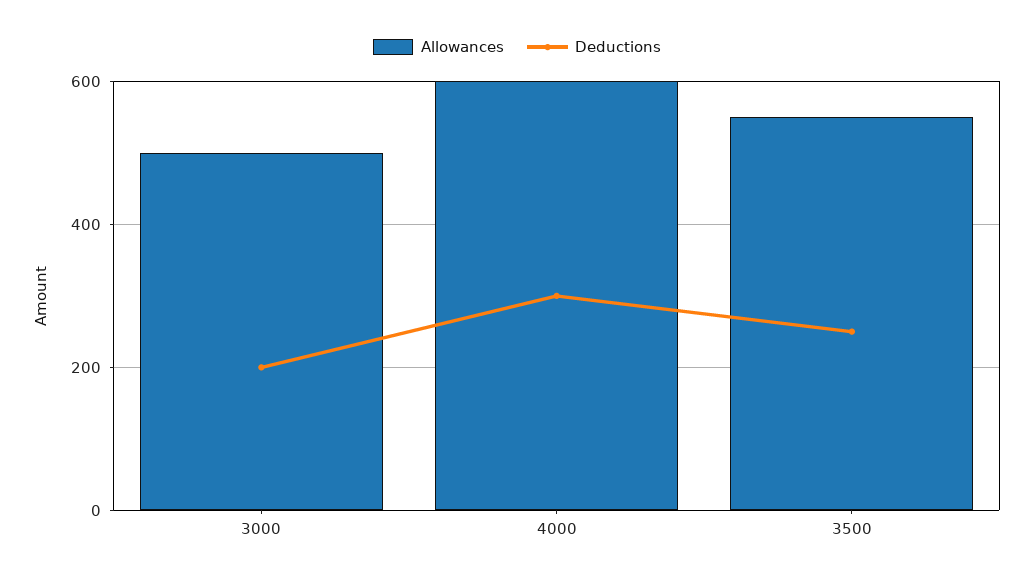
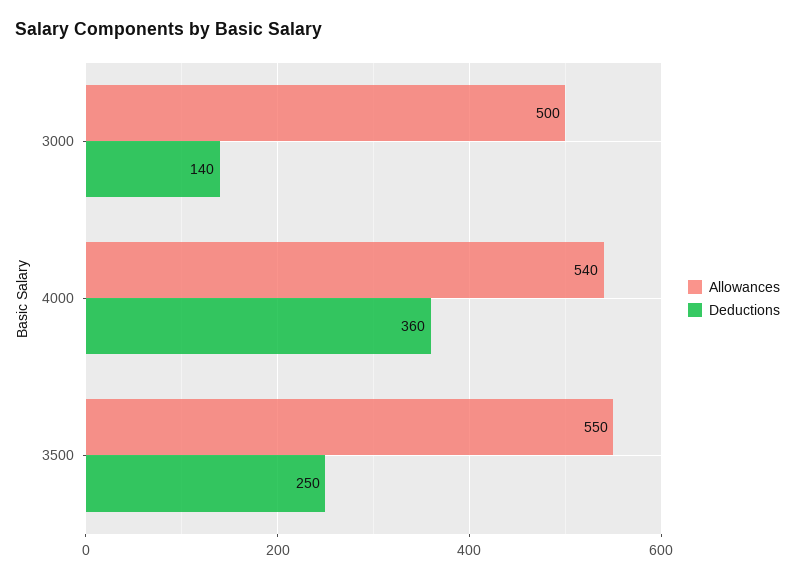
  {
    "Allowances": {
      "3000": 500,
-     "4000": 600,
+     "4000": 540,
      "3500": 550
    },
    "Deductions": {
-     "3000": 200,
+     "3000": 140,
-     "4000": 300,
+     "4000": 360,
      "3500": 250
    }
  }

